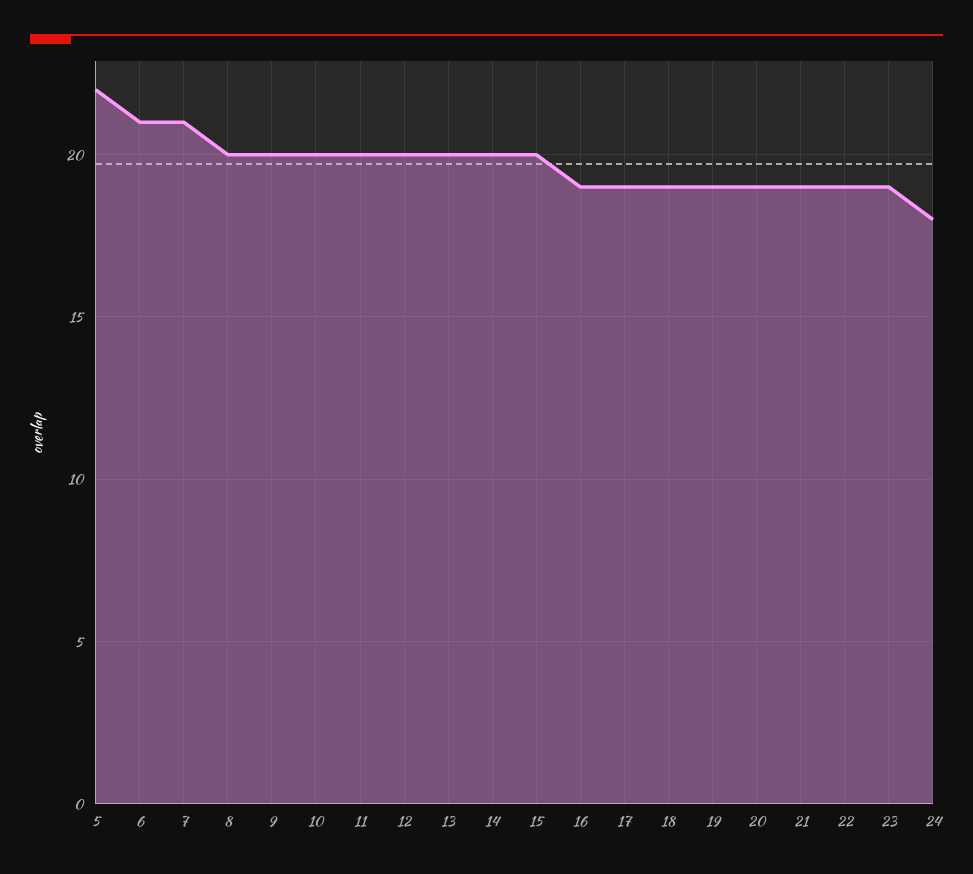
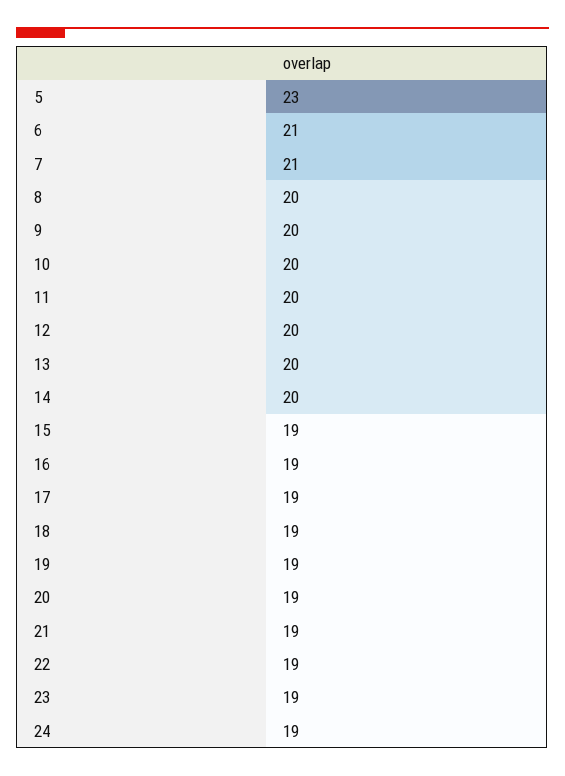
  {
-   "5": 22,
+   "5": 23,
    "6": 21,
    "7": 21,
    "8": 20,
    "9": 20,
    "10": 20,
    "11": 20,
    "12": 20,
    "13": 20,
    "14": 20,
-   "15": 20,
+   "15": 19,
    "16": 19,
    "17": 19,
    "18": 19,
    "19": 19,
    "20": 19,
    "21": 19,
    "22": 19,
    "23": 19,
-   "24": 18
+   "24": 19
  }

